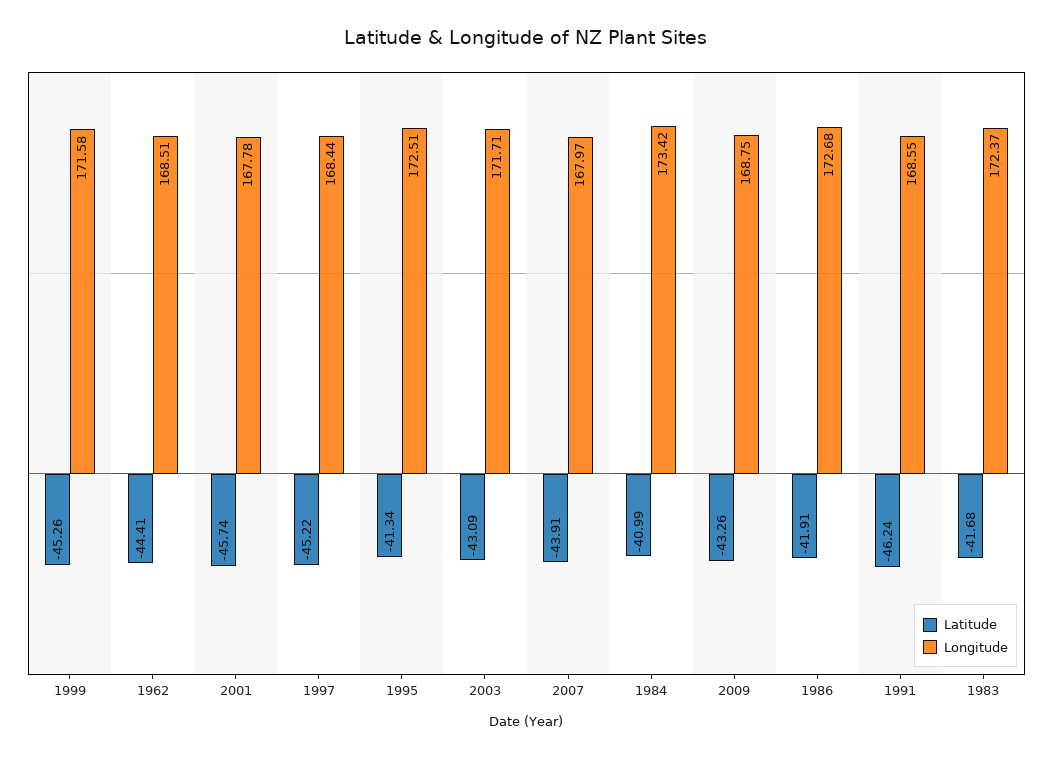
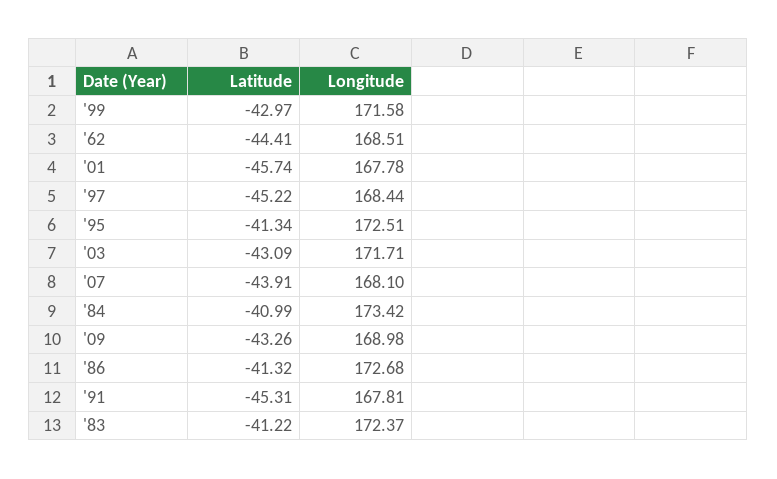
  {
    "Latitude": {
-     "1999": -45.26,
+     "1999": -42.97,
      "1962": -44.41,
      "2001": -45.74,
      "1997": -45.22,
      "1995": -41.34,
      "2003": -43.09,
      "2007": -43.91,
      "1984": -40.99,
      "2009": -43.26,
-     "1986": -41.91,
+     "1986": -41.32,
-     "1991": -46.24,
+     "1991": -45.31,
-     "1983": -41.68
+     "1983": -41.22
    },
    "Longitude": {
      "1999": 171.58,
      "1962": 168.51,
      "2001": 167.78,
      "1997": 168.44,
      "1995": 172.51,
      "2003": 171.71,
-     "2007": 167.97,
+     "2007": 168.1,
      "1984": 173.42,
-     "2009": 168.75,
+     "2009": 168.98,
      "1986": 172.68,
-     "1991": 168.55,
+     "1991": 167.81,
      "1983": 172.37
    }
  }

